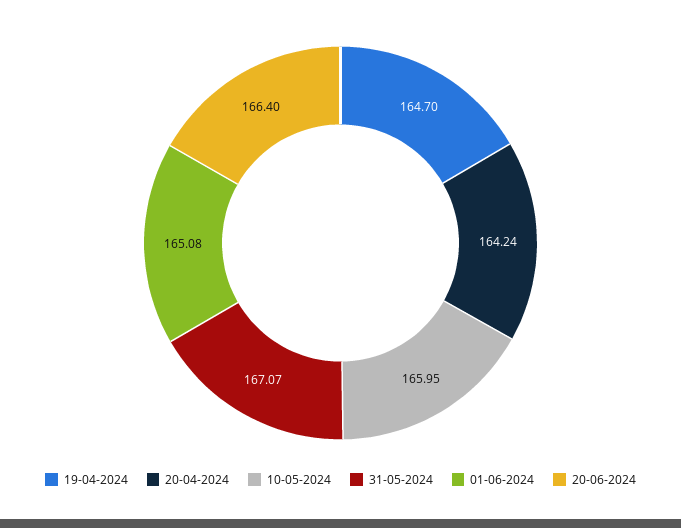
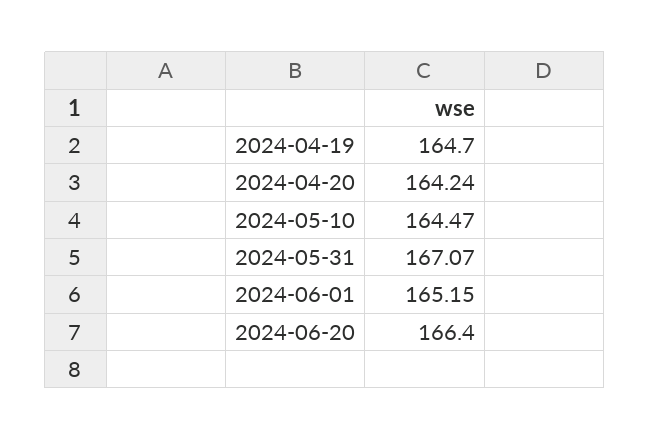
  {
    "19-04-2024": 164.7,
    "20-04-2024": 164.24,
-   "10-05-2024": 165.95,
+   "10-05-2024": 164.47,
    "31-05-2024": 167.07,
-   "01-06-2024": 165.08,
+   "01-06-2024": 165.15,
    "20-06-2024": 166.4
  }

